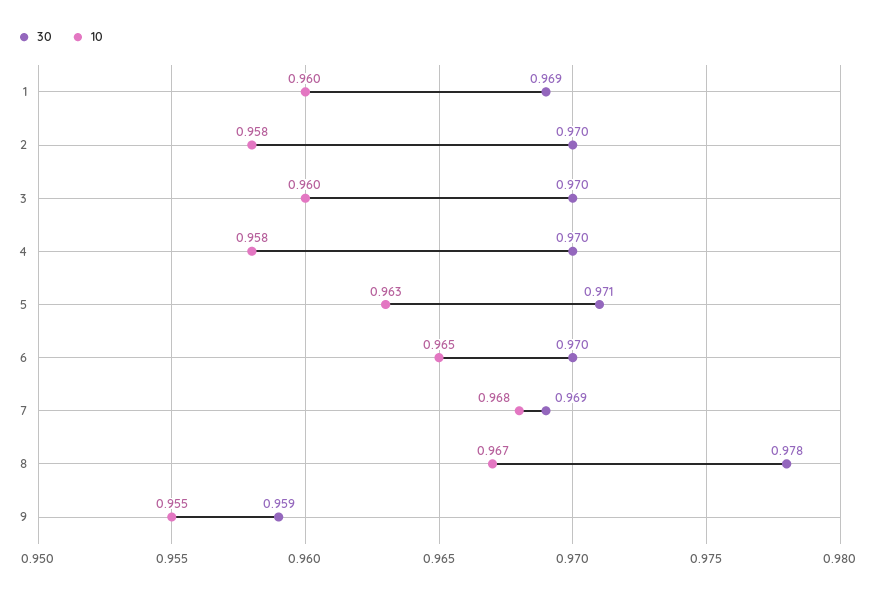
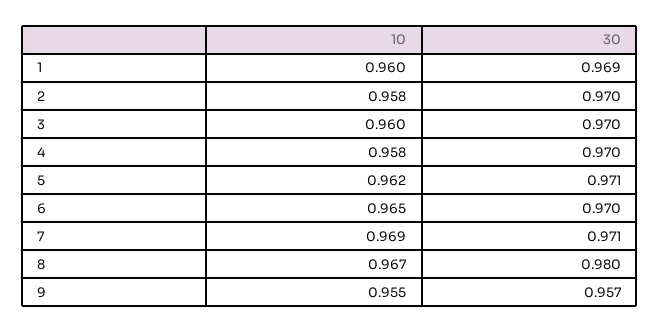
  {
    "30": {
      "1": 0.969,
      "2": 0.97,
      "3": 0.97,
      "4": 0.97,
      "5": 0.971,
      "6": 0.97,
-     "7": 0.969,
+     "7": 0.971,
-     "8": 0.978,
+     "8": 0.98,
-     "9": 0.959
+     "9": 0.957
    },
    "10": {
      "1": 0.96,
      "2": 0.958,
      "3": 0.96,
      "4": 0.958,
-     "5": 0.963,
+     "5": 0.962,
      "6": 0.965,
-     "7": 0.968,
+     "7": 0.969,
      "8": 0.967,
      "9": 0.955
    }
  }

